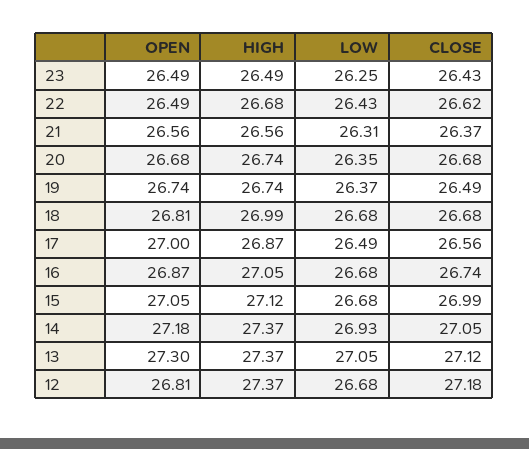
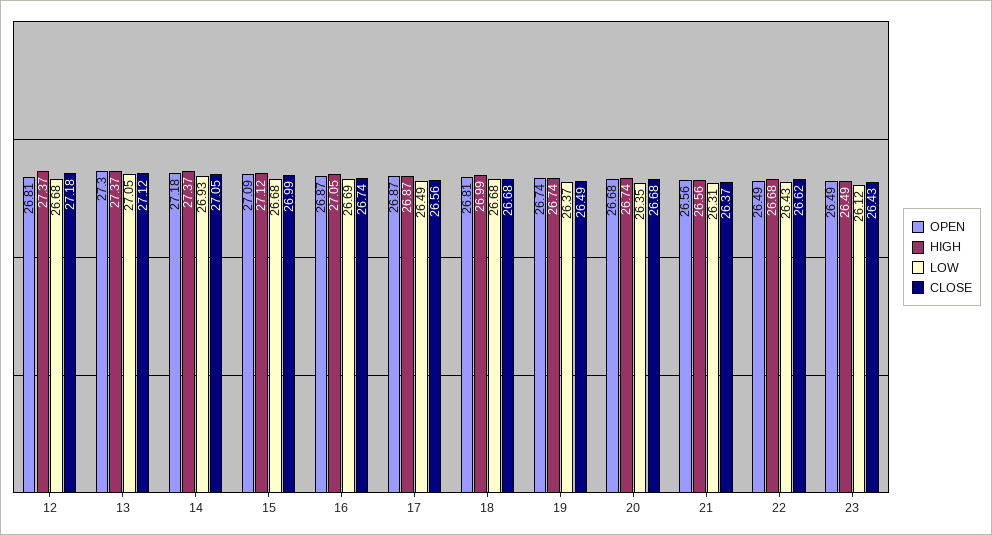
  {
    "OPEN": {
      "23": 26.49,
      "22": 26.49,
      "21": 26.56,
      "20": 26.68,
      "19": 26.74,
      "18": 26.81,
-     "17": 27,
+     "17": 26.87,
      "16": 26.87,
-     "15": 27.05,
+     "15": 27.09,
      "14": 27.18,
      "13": 27.3,
      "12": 26.81
    },
    "HIGH": {
      "23": 26.49,
      "22": 26.68,
      "21": 26.56,
      "20": 26.74,
      "19": 26.74,
      "18": 26.99,
      "17": 26.87,
      "16": 27.05,
      "15": 27.12,
      "14": 27.37,
      "13": 27.37,
      "12": 27.37
    },
    "LOW": {
-     "23": 26.25,
+     "23": 26.12,
      "22": 26.43,
      "21": 26.31,
      "20": 26.35,
      "19": 26.37,
      "18": 26.68,
      "17": 26.49,
-     "16": 26.68,
+     "16": 26.69,
      "15": 26.68,
      "14": 26.93,
      "13": 27.05,
      "12": 26.68
    },
    "CLOSE": {
      "23": 26.43,
      "22": 26.62,
      "21": 26.37,
      "20": 26.68,
      "19": 26.49,
      "18": 26.68,
      "17": 26.56,
      "16": 26.74,
      "15": 26.99,
      "14": 27.05,
      "13": 27.12,
      "12": 27.18
    }
  }

